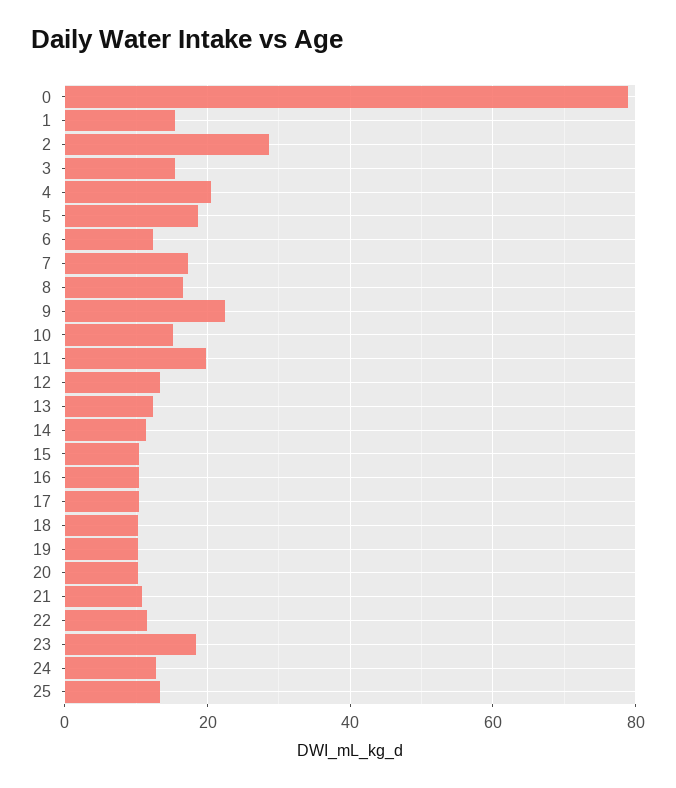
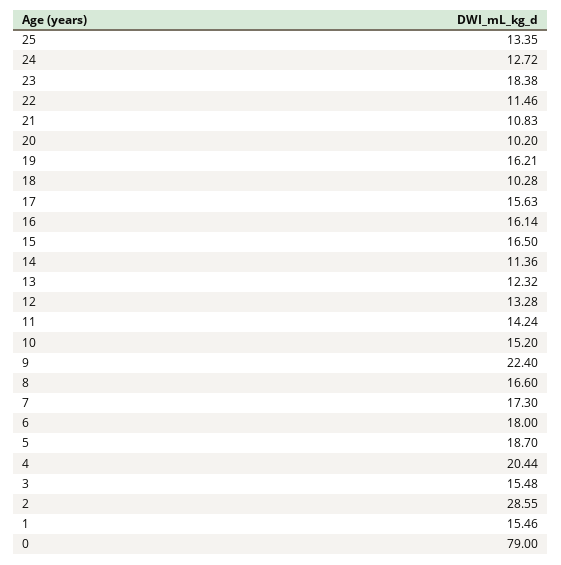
  {
    "0": 79,
    "1": 15.46,
    "2": 28.55,
    "3": 15.48,
    "4": 20.44,
    "5": 18.7,
-   "6": 12,
+   "6": 18,
    "7": 17.3,
    "8": 16.6,
    "9": 22.4,
    "10": 15.2,
-   "11": 20,
+   "11": 14.24,
    "12": 13.28,
    "13": 12.32,
    "14": 11.36,
-   "15": 10,
+   "15": 16.5,
-   "16": 10,
+   "16": 16.14,
-   "17": 10,
+   "17": 15.63,
    "18": 10.28,
-   "19": 10,
+   "19": 16.21,
    "20": 10.2,
    "21": 10.83,
    "22": 11.46,
    "23": 18.38,
    "24": 12.72,
    "25": 13.35
  }

